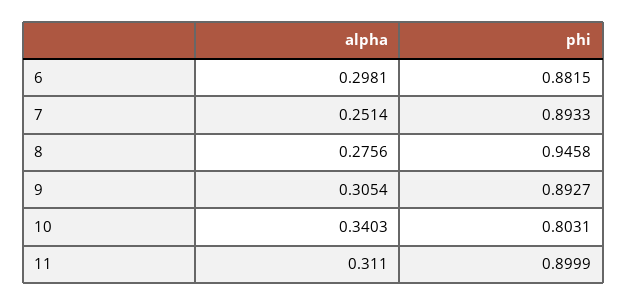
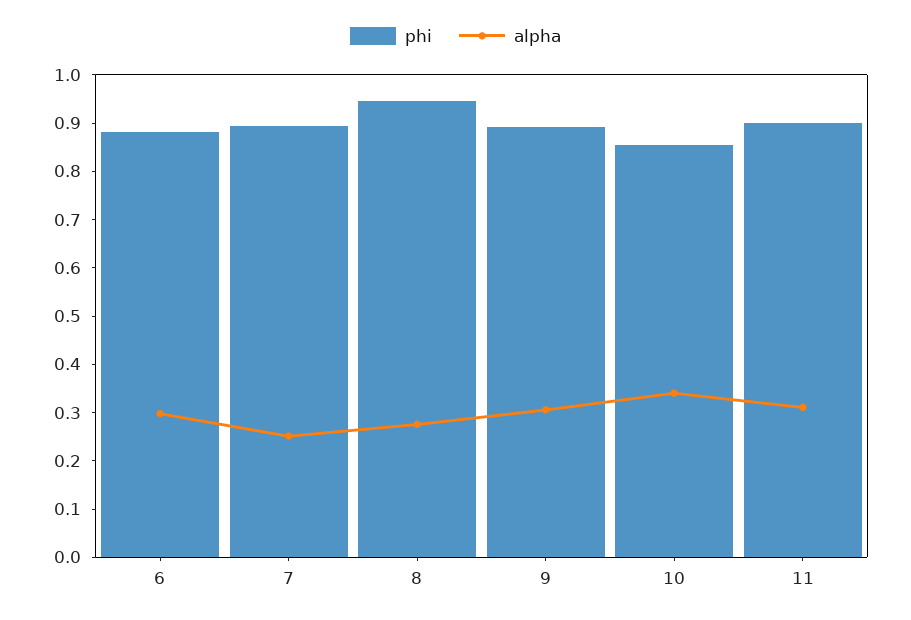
  {
    "alpha": {
      "6": 0.2981,
      "7": 0.2514,
      "8": 0.2756,
      "9": 0.3054,
      "10": 0.3403,
      "11": 0.311
    },
    "phi": {
      "6": 0.8815,
      "7": 0.8933,
      "8": 0.9458,
      "9": 0.8927,
-     "10": 0.8031,
+     "10": 0.86,
      "11": 0.8999
    }
  }

